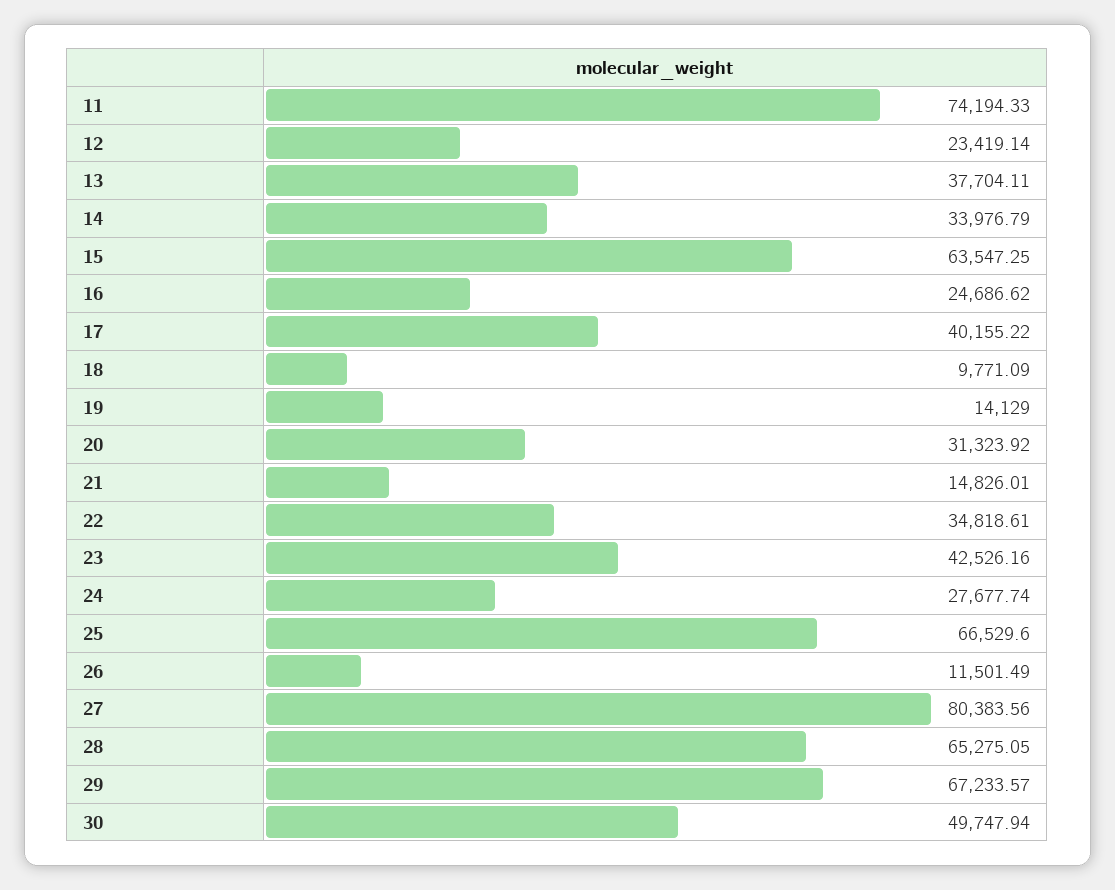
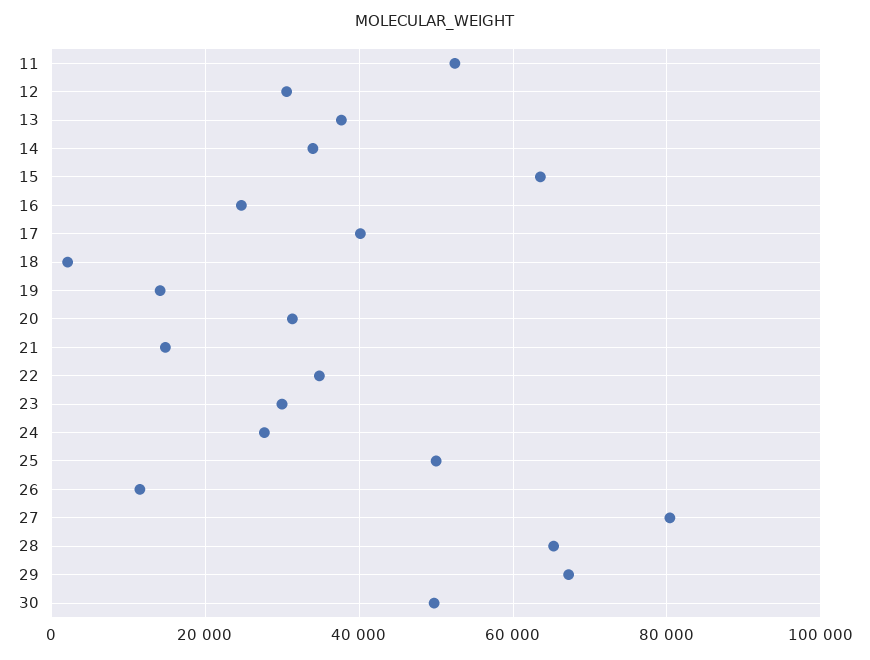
  {
-   "11": 74194.33,
+   "11": 52000,
-   "12": 23419.14,
+   "12": 30000,
    "13": 37704.11,
    "14": 33976.79,
    "15": 63547.25,
    "16": 24686.62,
    "17": 40155.22,
-   "18": 9771.09,
+   "18": 2000,
    "19": 14129,
    "20": 31323.92,
    "21": 14826.01,
    "22": 34818.61,
-   "23": 42526.16,
+   "23": 30000,
    "24": 27677.74,
-   "25": 66529.6,
+   "25": 50000,
    "26": 11501.49,
    "27": 80383.56,
    "28": 65275.05,
    "29": 67233.57,
    "30": 49747.94
  }

